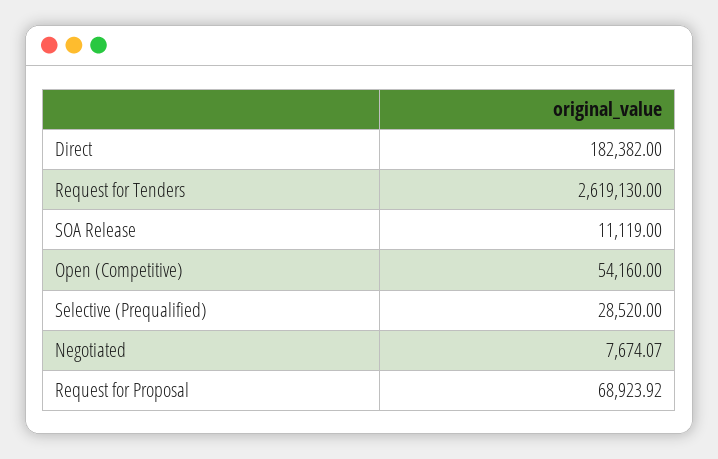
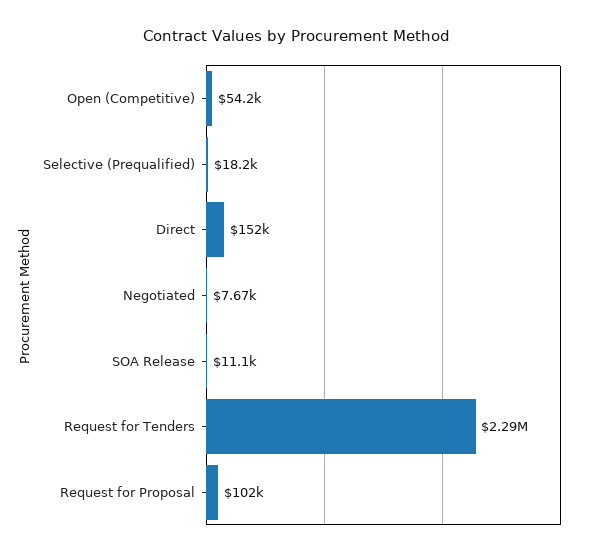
  {
-   "Direct": 182382,
+   "Direct": 152000,
-   "Request for Tenders": 2619130,
+   "Request for Tenders": 2290000,
    "SOA Release": 11119,
    "Open (Competitive)": 54160,
-   "Selective (Prequalified)": 28520,
+   "Selective (Prequalified)": 18200,
    "Negotiated": 7674.07,
-   "Request for Proposal": 68923.92
+   "Request for Proposal": 102000
  }

